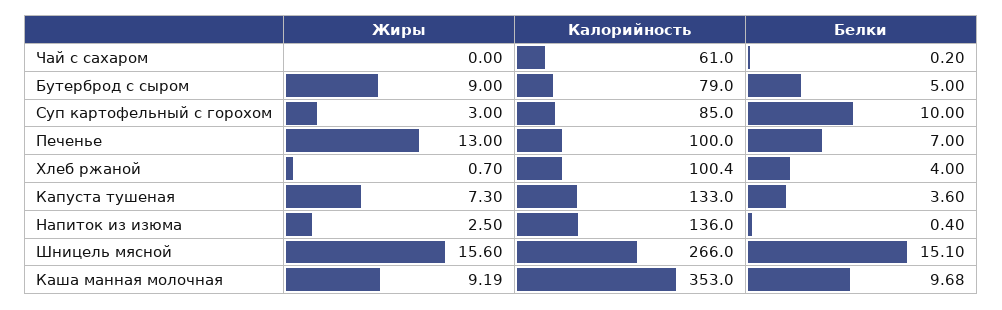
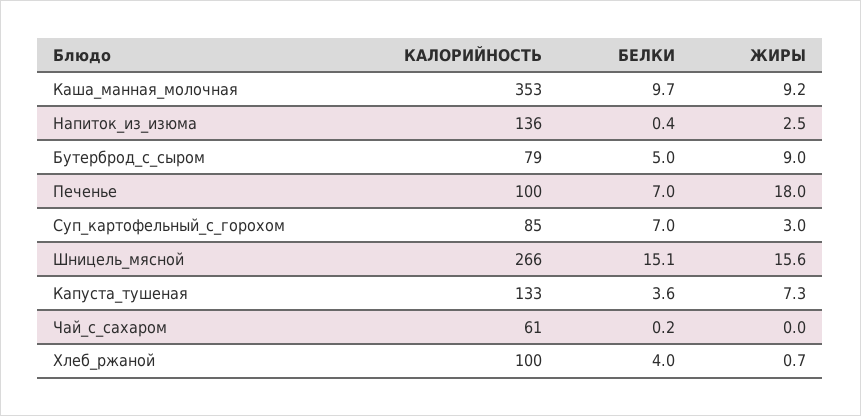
  {
    "Жиры": {
      "Чай с сахаром": 0,
      "Бутерброд с сыром": 9,
      "Суп картофельный с горохом": 3,
-     "Печенье": 13,
+     "Печенье": 18,
      "Хлеб ржаной": 0.7,
      "Капуста тушеная": 7.3,
      "Напиток из изюма": 2.5,
      "Шницель мясной": 15.6,
      "Каша манная молочная": 9.19
    },
    "Калорийность": {
      "Чай с сахаром": 61,
      "Бутерброд с сыром": 79,
      "Суп картофельный с горохом": 85,
      "Печенье": 100,
      "Хлеб ржаной": 100.4,
      "Капуста тушеная": 133,
      "Напиток из изюма": 136,
      "Шницель мясной": 266,
      "Каша манная молочная": 353
    },
    "Белки": {
      "Чай с сахаром": 0.2,
      "Бутерброд с сыром": 5,
-     "Суп картофельный с горохом": 10,
+     "Суп картофельный с горохом": 7,
      "Печенье": 7,
      "Хлеб ржаной": 4,
      "Капуста тушеная": 3.6,
      "Напиток из изюма": 0.4,
      "Шницель мясной": 15.1,
      "Каша манная молочная": 9.68
    }
  }

